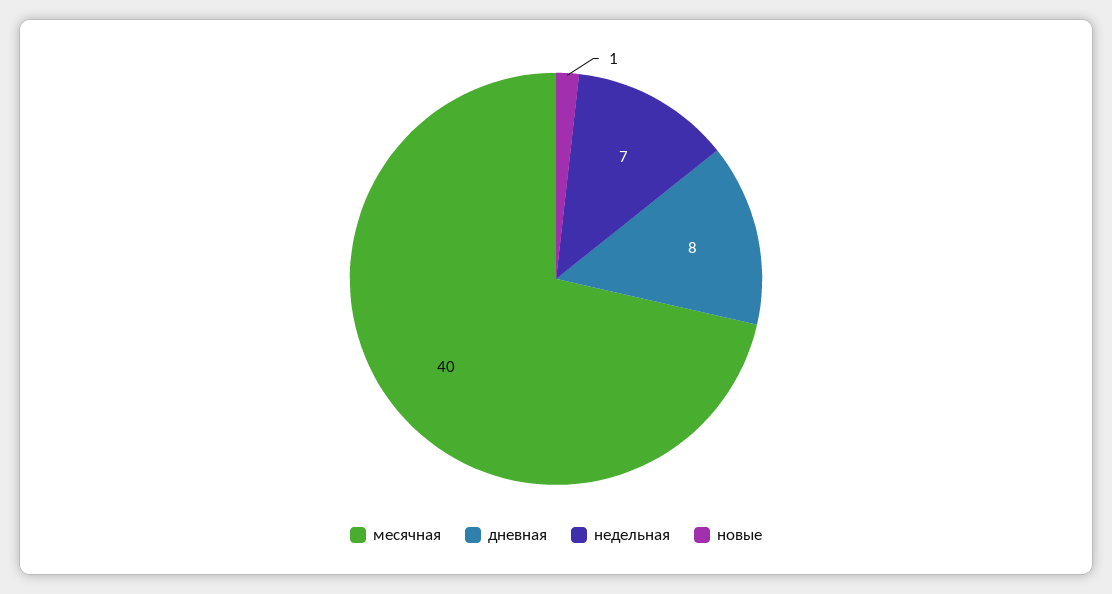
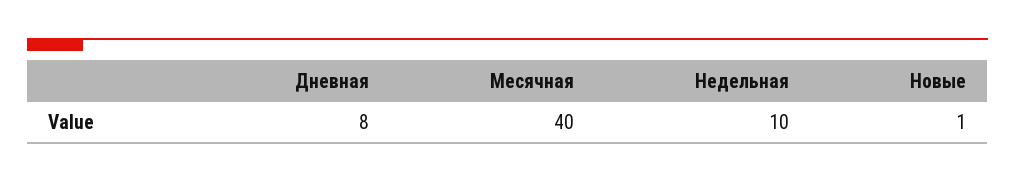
  {
    "месячная": 40,
    "дневная": 8,
-   "недельная": 7,
+   "недельная": 10,
    "новые": 1
  }

